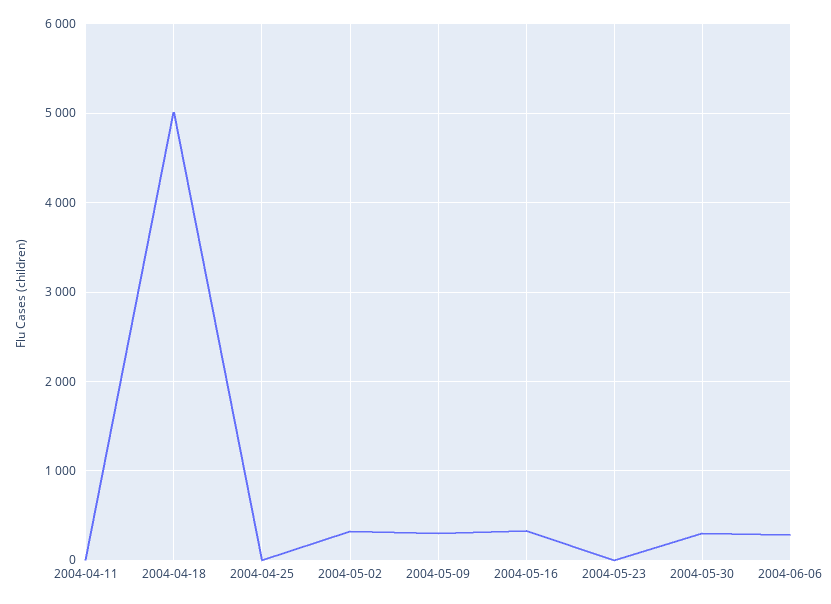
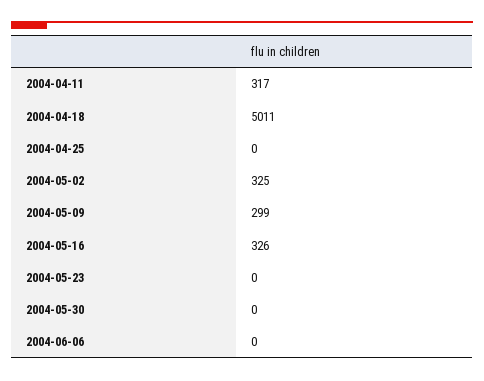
  {
-   "2004-04-11": 0,
+   "2004-04-11": 317,
    "2004-04-18": 5011,
    "2004-04-25": 0,
    "2004-05-02": 325,
    "2004-05-09": 299,
    "2004-05-16": 326,
    "2004-05-23": 0,
-   "2004-05-30": 300,
+   "2004-05-30": 0,
-   "2004-06-06": 300
+   "2004-06-06": 0
  }

